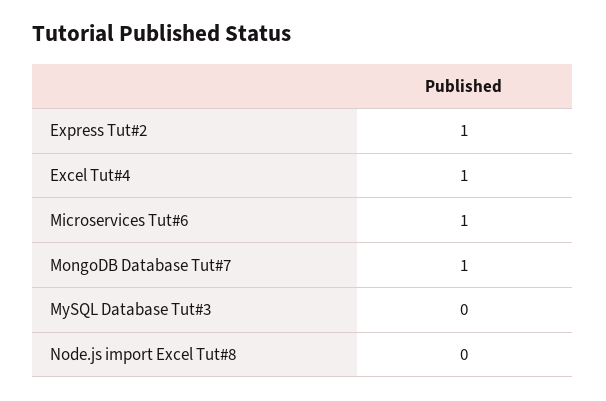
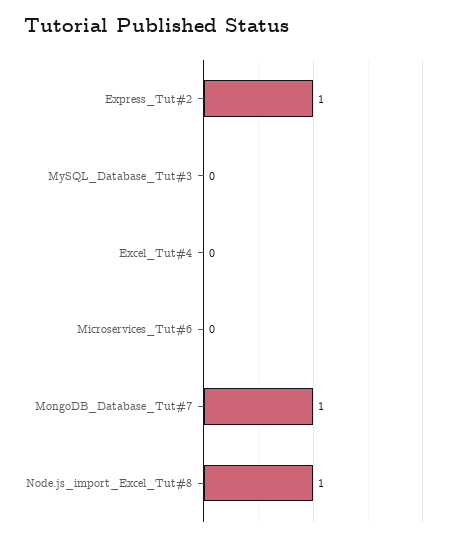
  {
    "Express Tut#2": 1,
-   "Excel Tut#4": 1,
+   "Excel Tut#4": 0,
-   "Microservices Tut#6": 1,
+   "Microservices Tut#6": 0,
    "MongoDB Database Tut#7": 1,
    "MySQL Database Tut#3": 0,
-   "Node.js import Excel Tut#8": 0
+   "Node.js import Excel Tut#8": 1
  }

